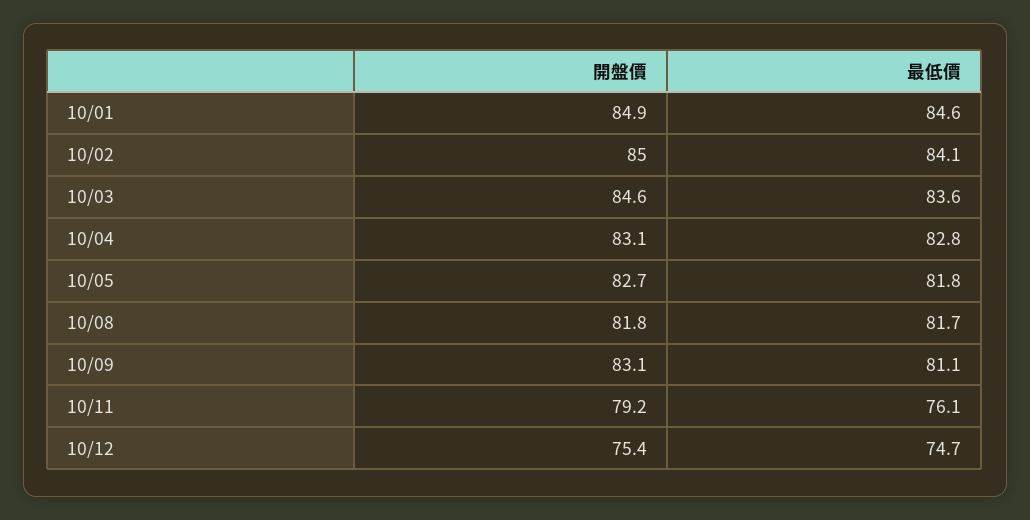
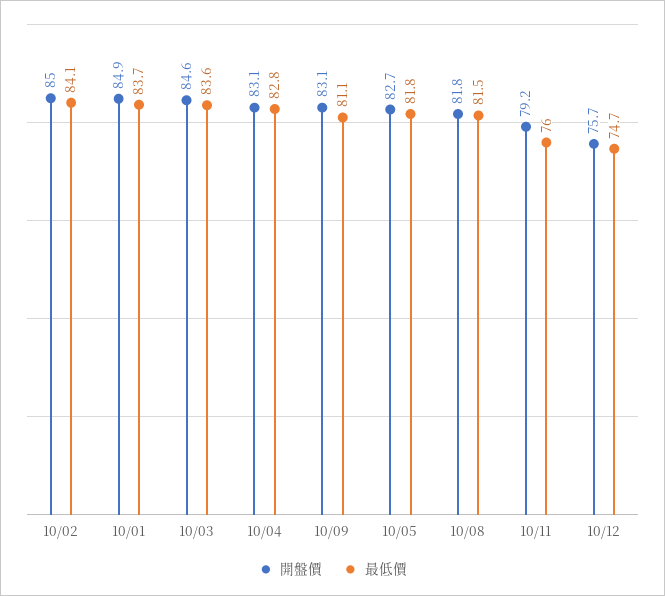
  {
    "開盤價": {
      "10/01": 84.9,
      "10/02": 85,
      "10/03": 84.6,
      "10/04": 83.1,
      "10/05": 82.7,
      "10/08": 81.8,
      "10/09": 83.1,
      "10/11": 79.2,
-     "10/12": 75.4
+     "10/12": 75.7
    },
    "最低價": {
-     "10/01": 84.6,
+     "10/01": 83.7,
      "10/02": 84.1,
      "10/03": 83.6,
      "10/04": 82.8,
      "10/05": 81.8,
-     "10/08": 81.7,
+     "10/08": 81.5,
      "10/09": 81.1,
-     "10/11": 76.1,
+     "10/11": 76,
      "10/12": 74.7
    }
  }

